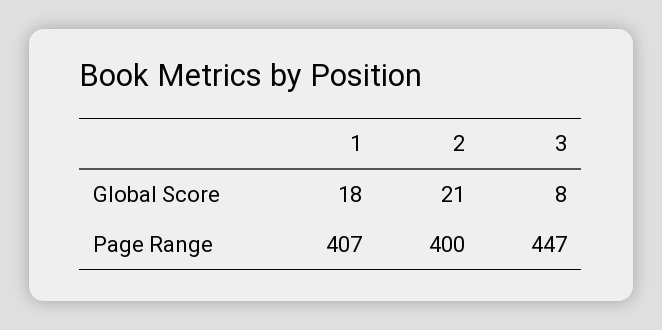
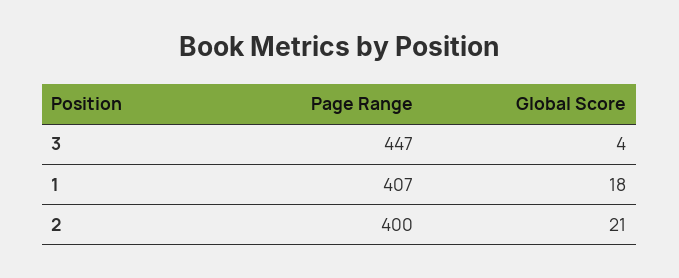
  {
    "1": {
      "Global Score": 18,
      "Page Range": 407
    },
    "2": {
      "Global Score": 21,
      "Page Range": 400
    },
    "3": {
-     "Global Score": 8,
+     "Global Score": 4,
      "Page Range": 447
    }
  }

